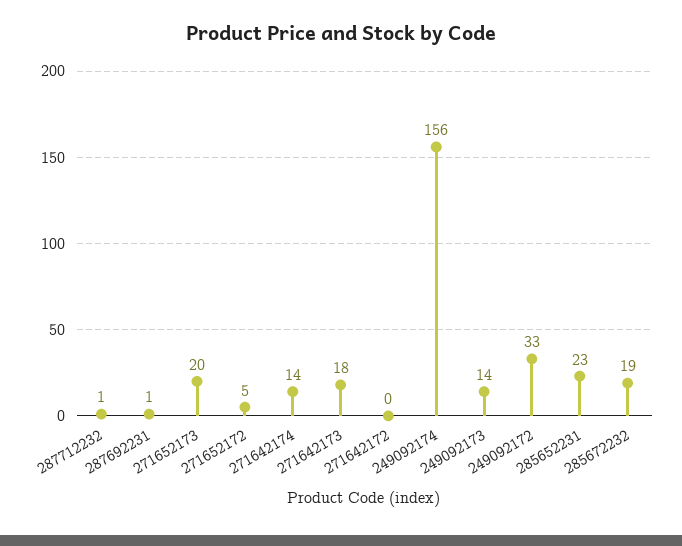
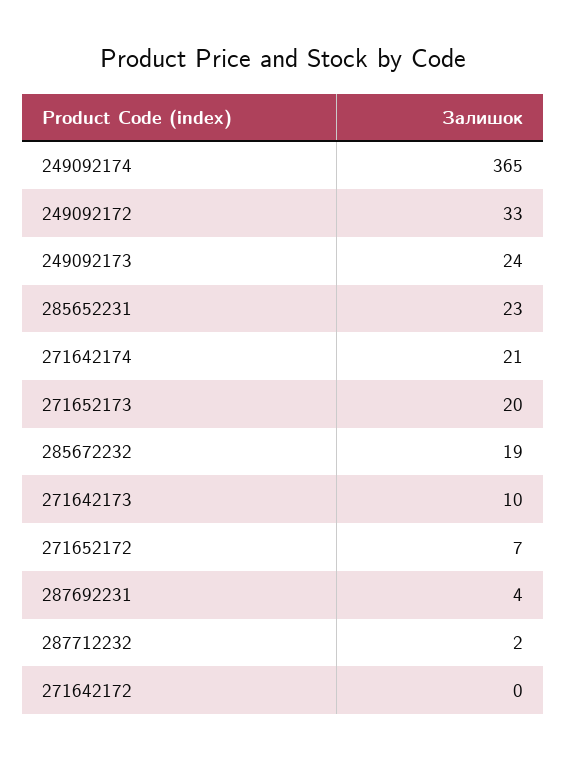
  {
-   "287712232": 1,
+   "287712232": 2,
-   "287692231": 1,
+   "287692231": 4,
    "271652173": 20,
-   "271652172": 5,
+   "271652172": 7,
-   "271642174": 14,
+   "271642174": 21,
-   "271642173": 18,
+   "271642173": 10,
    "271642172": 0,
-   "249092174": 156,
+   "249092174": 365,
-   "249092173": 14,
+   "249092173": 24,
    "249092172": 33,
    "285652231": 23,
    "285672232": 19
  }

